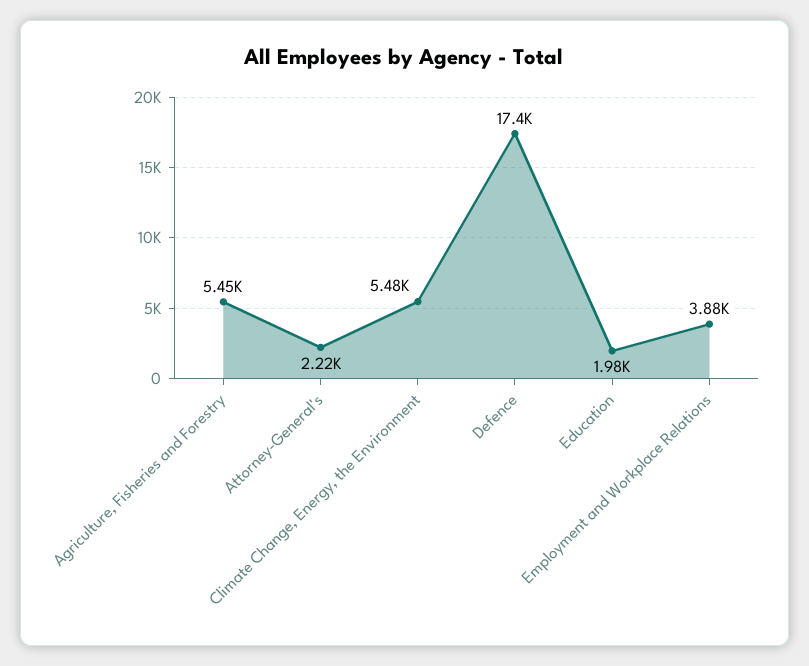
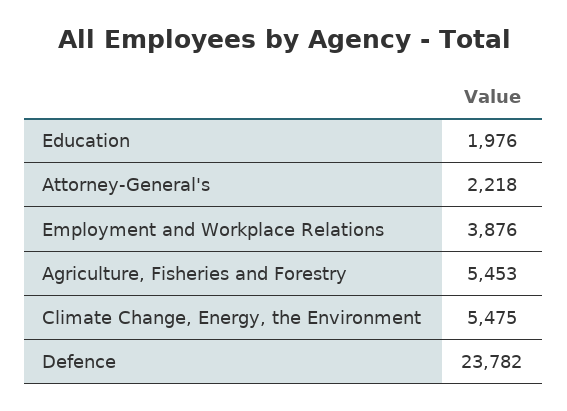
  {
    "Agriculture, Fisheries and Forestry": 5453,
    "Attorney-General's": 2218,
    "Climate Change, Energy, the Environment": 5475,
-   "Defence": 17400,
+   "Defence": 23782,
    "Education": 1976,
    "Employment and Workplace Relations": 3876
  }

